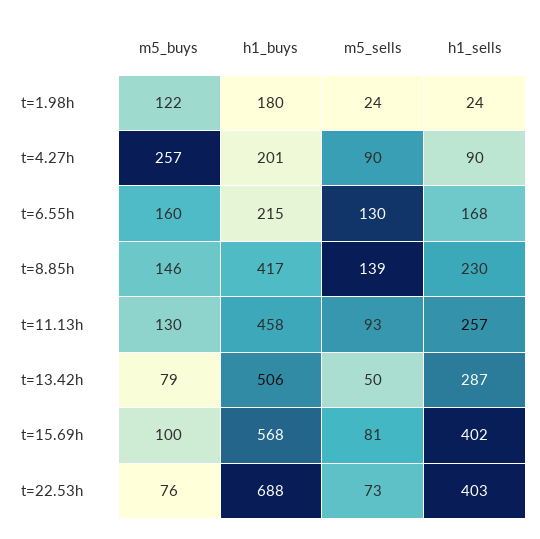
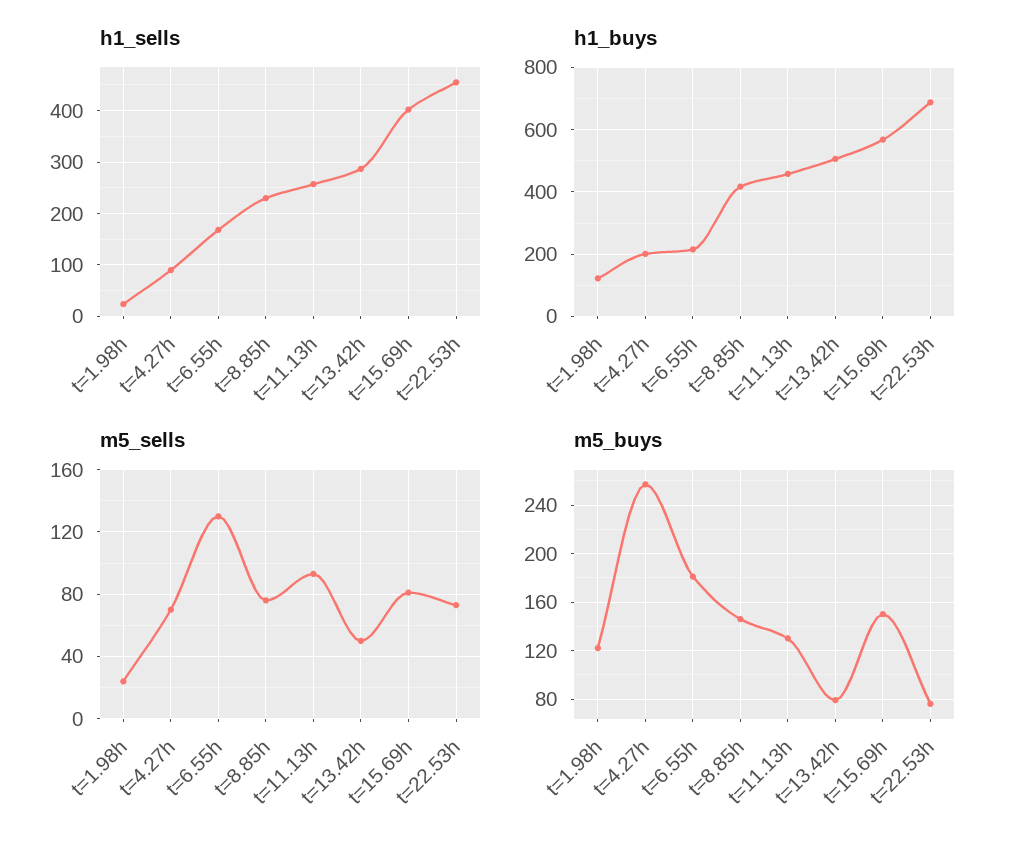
  {
    "m5_buys": {
      "t=1.98h": 122,
      "t=4.27h": 257,
-     "t=6.55h": 160,
+     "t=6.55h": 180,
      "t=8.85h": 146,
      "t=11.13h": 130,
      "t=13.42h": 79,
-     "t=15.69h": 100,
+     "t=15.69h": 150,
      "t=22.53h": 76
    },
    "h1_buys": {
-     "t=1.98h": 180,
+     "t=1.98h": 120,
      "t=4.27h": 201,
      "t=6.55h": 215,
      "t=8.85h": 417,
      "t=11.13h": 458,
      "t=13.42h": 506,
      "t=15.69h": 568,
      "t=22.53h": 688
    },
    "m5_sells": {
      "t=1.98h": 24,
-     "t=4.27h": 90,
+     "t=4.27h": 70,
      "t=6.55h": 130,
-     "t=8.85h": 139,
+     "t=8.85h": 75,
      "t=11.13h": 93,
      "t=13.42h": 50,
      "t=15.69h": 81,
      "t=22.53h": 73
    },
    "h1_sells": {
      "t=1.98h": 24,
      "t=4.27h": 90,
      "t=6.55h": 168,
      "t=8.85h": 230,
      "t=11.13h": 257,
      "t=13.42h": 287,
      "t=15.69h": 402,
-     "t=22.53h": 403
+     "t=22.53h": 460
    }
  }

